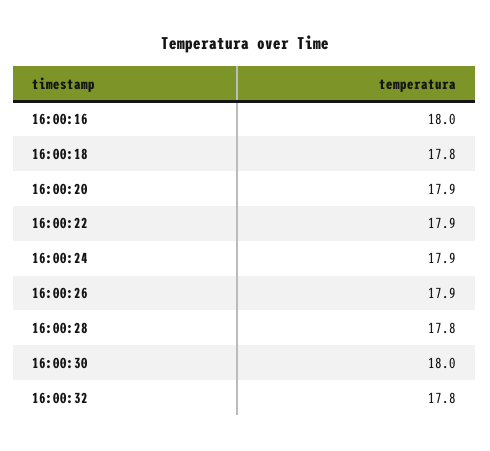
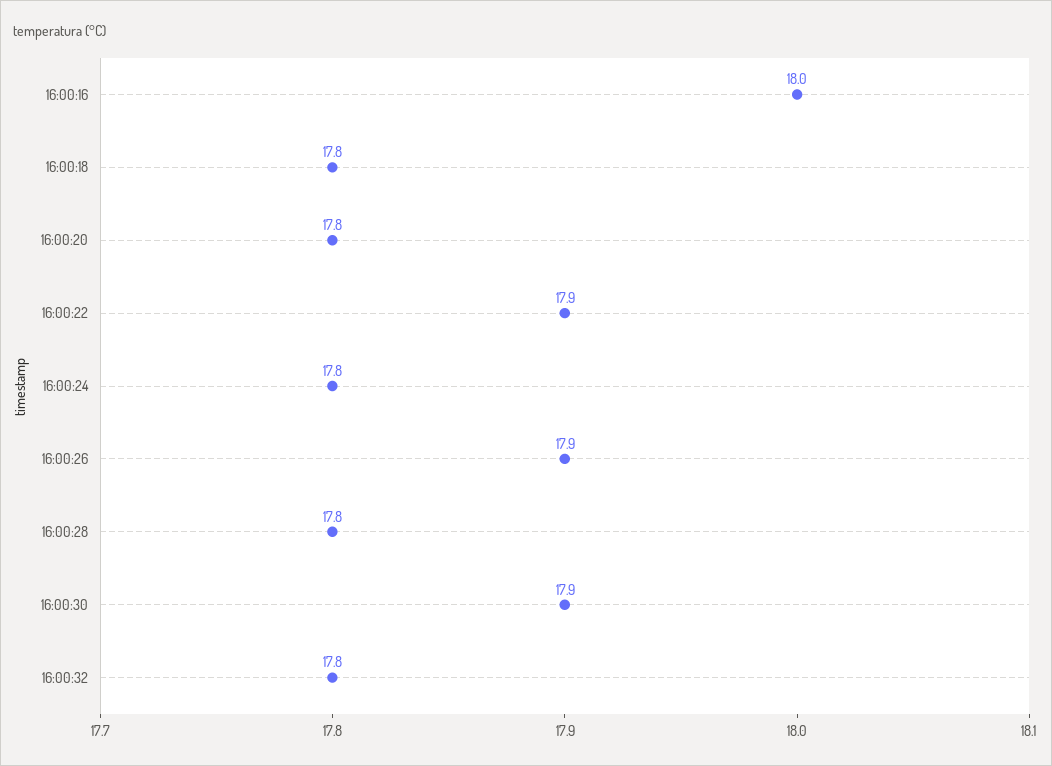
  {
    "16:00:16": 18,
    "16:00:18": 17.8,
-   "16:00:20": 17.9,
+   "16:00:20": 17.8,
    "16:00:22": 17.9,
-   "16:00:24": 17.9,
+   "16:00:24": 17.8,
    "16:00:26": 17.9,
    "16:00:28": 17.8,
-   "16:00:30": 18,
+   "16:00:30": 17.9,
    "16:00:32": 17.8
  }

